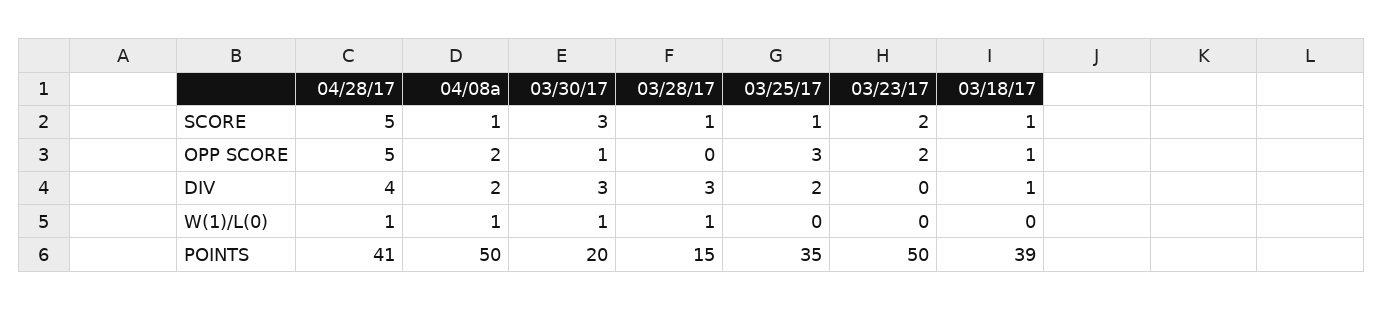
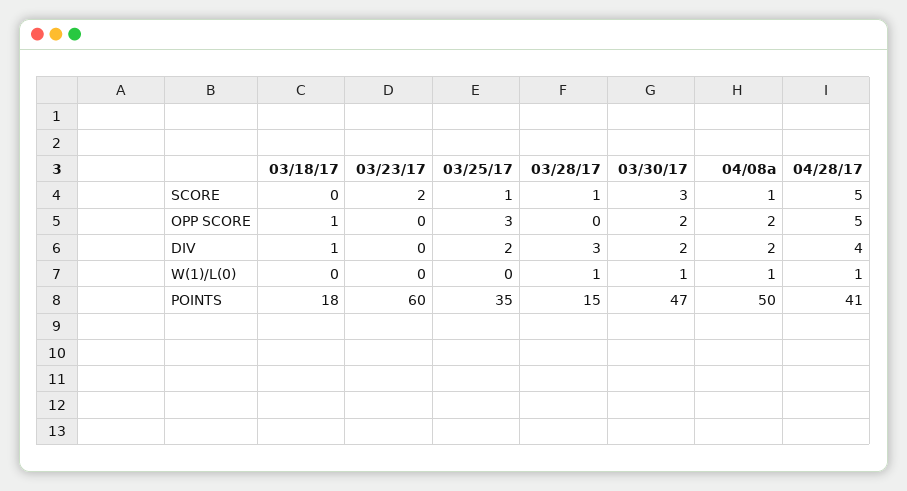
  {
    "04/28/17": {
      "SCORE": 5,
      "OPP SCORE": 5,
      "DIV": 4,
      "W(1)/L(0)": 1,
      "POINTS": 41
    },
    "04/08a": {
      "SCORE": 1,
      "OPP SCORE": 2,
      "DIV": 2,
      "W(1)/L(0)": 1,
      "POINTS": 50
    },
    "03/30/17": {
      "SCORE": 3,
-     "OPP SCORE": 1,
+     "OPP SCORE": 2,
-     "DIV": 3,
+     "DIV": 2,
      "W(1)/L(0)": 1,
-     "POINTS": 20
+     "POINTS": 47
    },
    "03/28/17": {
      "SCORE": 1,
      "OPP SCORE": 0,
      "DIV": 3,
      "W(1)/L(0)": 1,
      "POINTS": 15
    },
    "03/25/17": {
      "SCORE": 1,
      "OPP SCORE": 3,
      "DIV": 2,
      "W(1)/L(0)": 0,
      "POINTS": 35
    },
    "03/23/17": {
      "SCORE": 2,
-     "OPP SCORE": 2,
+     "OPP SCORE": 0,
      "DIV": 0,
      "W(1)/L(0)": 0,
-     "POINTS": 50
+     "POINTS": 60
    },
    "03/18/17": {
-     "SCORE": 1,
+     "SCORE": 0,
      "OPP SCORE": 1,
      "DIV": 1,
      "W(1)/L(0)": 0,
-     "POINTS": 39
+     "POINTS": 18
    }
  }

